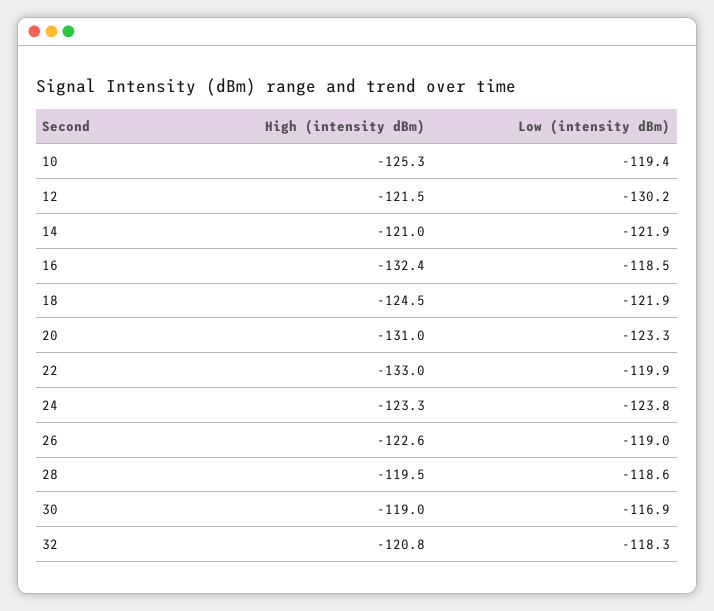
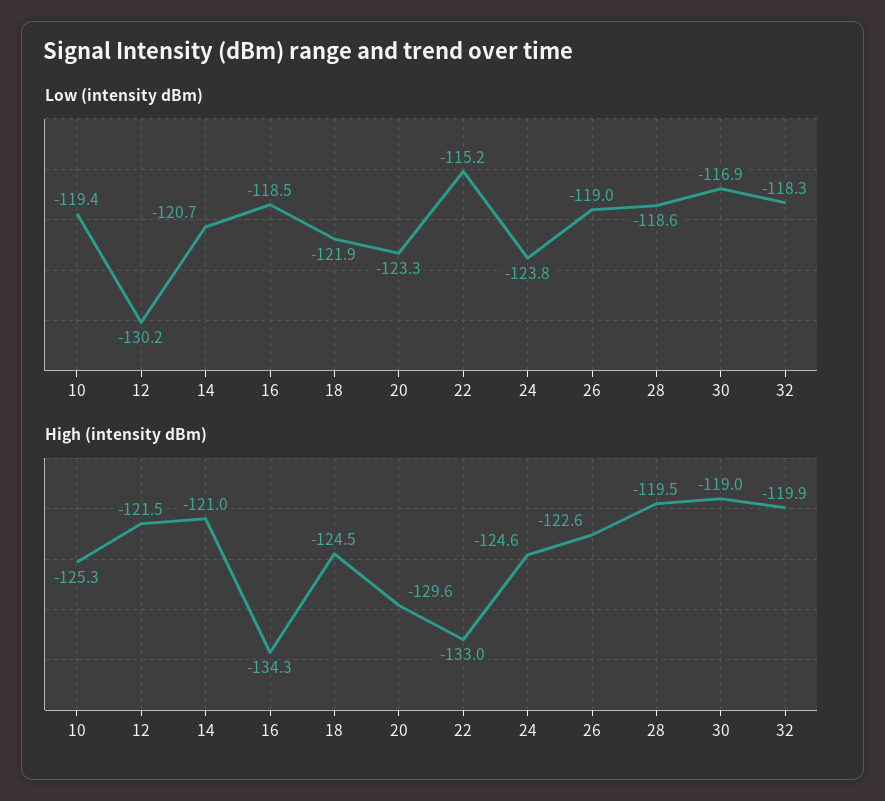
  {
    "High (intensity dBm)": {
      "10": -125.3,
      "12": -121.5,
      "14": -121,
-     "16": -132.4,
+     "16": -134.3,
      "18": -124.5,
-     "20": -131,
+     "20": -129.6,
      "22": -133,
-     "24": -123.3,
+     "24": -124.6,
      "26": -122.6,
      "28": -119.5,
      "30": -119,
-     "32": -120.8
+     "32": -119.9
    },
    "Low (intensity dBm)": {
      "10": -119.4,
      "12": -130.2,
-     "14": -121.9,
+     "14": -120.7,
      "16": -118.5,
      "18": -121.9,
      "20": -123.3,
-     "22": -119.9,
+     "22": -115.2,
      "24": -123.8,
      "26": -119,
      "28": -118.6,
      "30": -116.9,
      "32": -118.3
    }
  }

